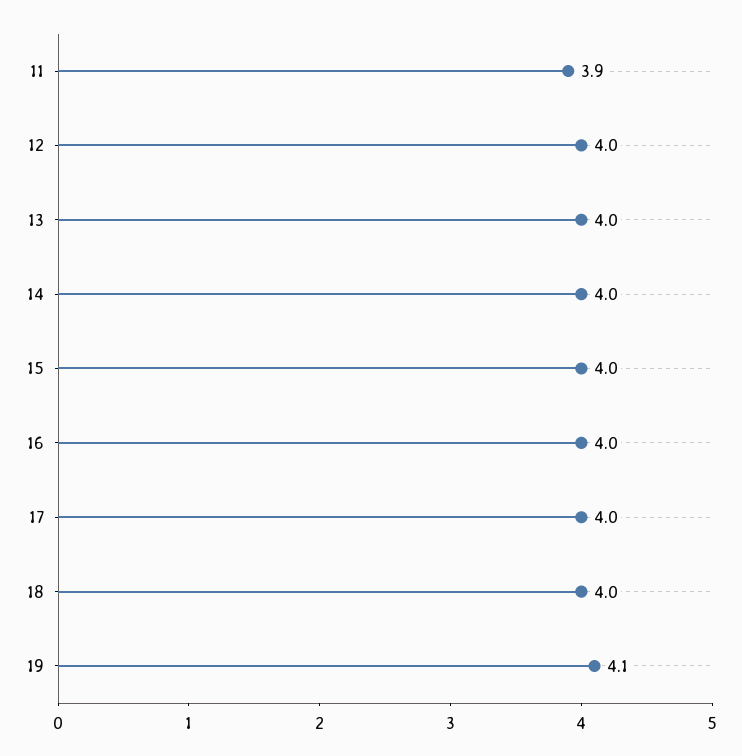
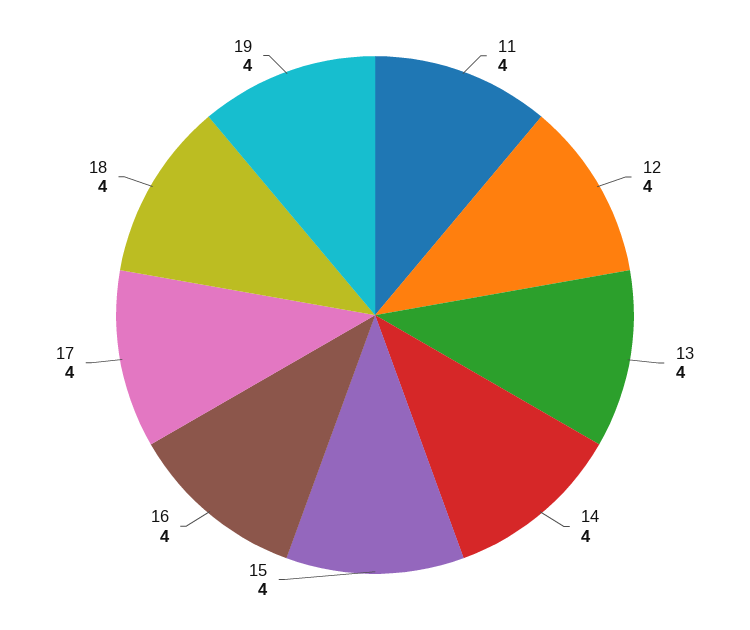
  {
-   "11": 3.9,
+   "11": 4,
    "12": 4,
    "13": 4,
    "14": 4,
    "15": 4,
    "16": 4,
    "17": 4,
    "18": 4,
-   "19": 4.1
+   "19": 4
  }

